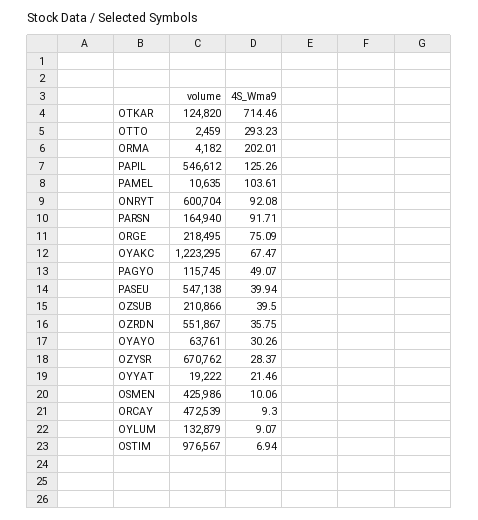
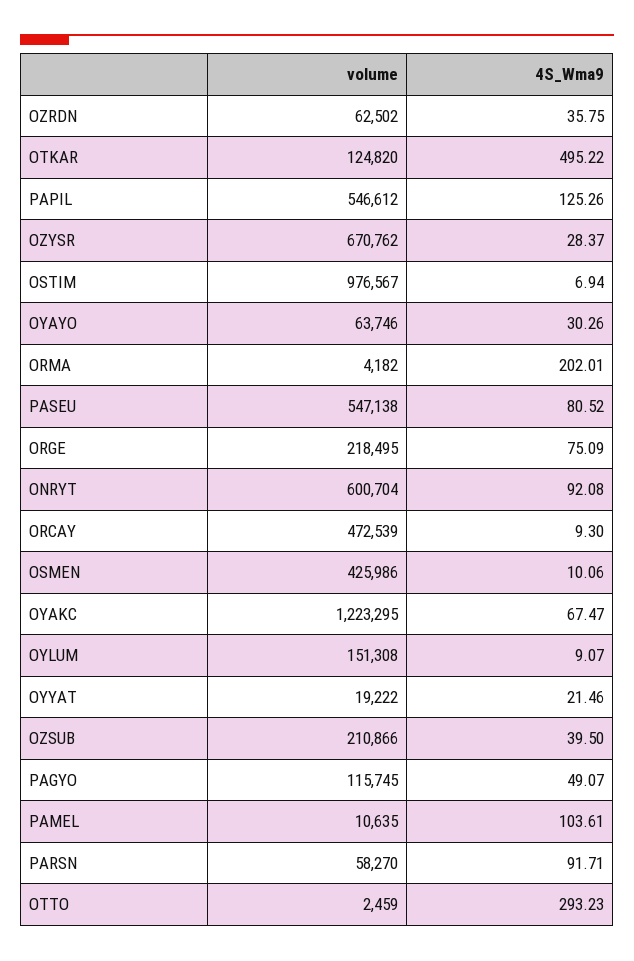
  {
    "volume": {
      "OTKAR": 124820,
      "OTTO": 2459,
      "ORMA": 4182,
      "PAPIL": 546612,
      "PAMEL": 10635,
      "ONRYT": 600704,
-     "PARSN": 164940,
+     "PARSN": 58270,
      "ORGE": 218495,
      "OYAKC": 1223295,
      "PAGYO": 115745,
      "PASEU": 547138,
      "OZSUB": 210866,
-     "OZRDN": 551867,
+     "OZRDN": 62502,
-     "OYAYO": 63761,
+     "OYAYO": 63746,
      "OZYSR": 670762,
      "OYYAT": 19222,
      "OSMEN": 425986,
      "ORCAY": 472539,
-     "OYLUM": 132879,
+     "OYLUM": 151308,
      "OSTIM": 976567
    },
    "4S_Wma9": {
-     "OTKAR": 714.46,
+     "OTKAR": 495.22,
      "OTTO": 293.23,
      "ORMA": 202.01,
      "PAPIL": 125.26,
      "PAMEL": 103.61,
      "ONRYT": 92.08,
      "PARSN": 91.71,
      "ORGE": 75.09,
      "OYAKC": 67.47,
      "PAGYO": 49.07,
-     "PASEU": 39.94,
+     "PASEU": 80.52,
      "OZSUB": 39.5,
      "OZRDN": 35.75,
      "OYAYO": 30.26,
      "OZYSR": 28.37,
      "OYYAT": 21.46,
      "OSMEN": 10.06,
      "ORCAY": 9.3,
      "OYLUM": 9.07,
      "OSTIM": 6.94
    }
  }

